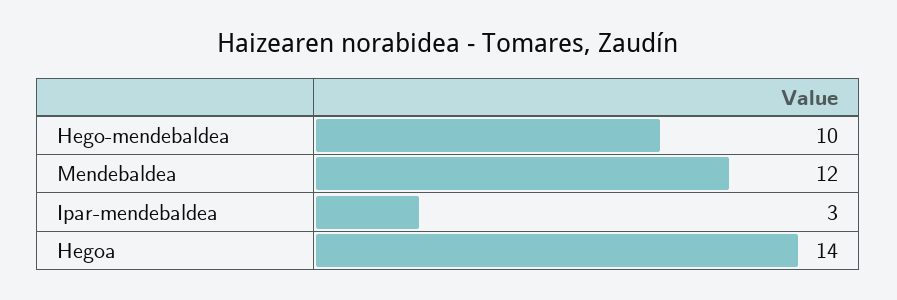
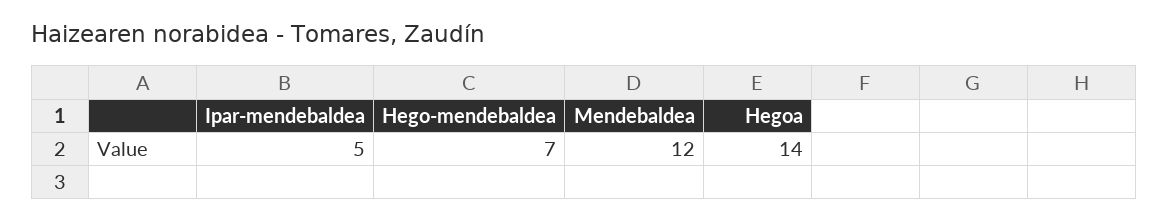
  {
-   "Hego-mendebaldea": 10,
+   "Hego-mendebaldea": 7,
    "Mendebaldea": 12,
-   "Ipar-mendebaldea": 3,
+   "Ipar-mendebaldea": 5,
    "Hegoa": 14
  }

